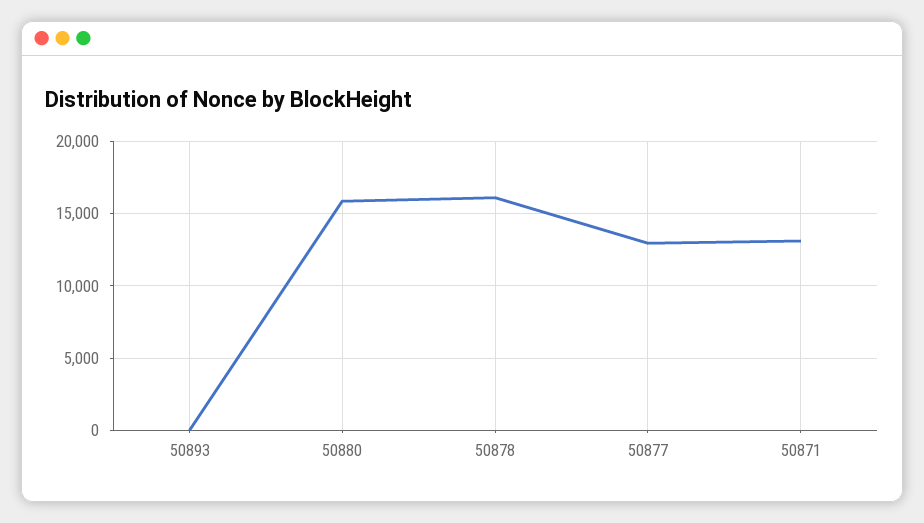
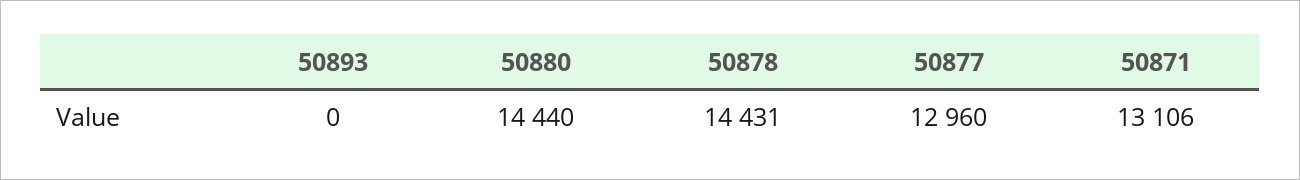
  {
    "50893": 0,
-   "50880": 16000,
+   "50880": 14440,
-   "50878": 16000,
+   "50878": 14431,
    "50877": 12960,
    "50871": 13106
  }

